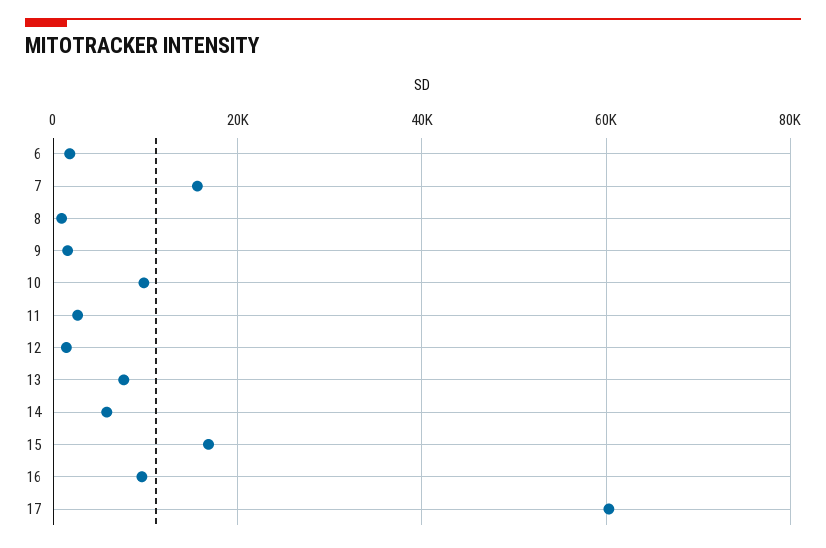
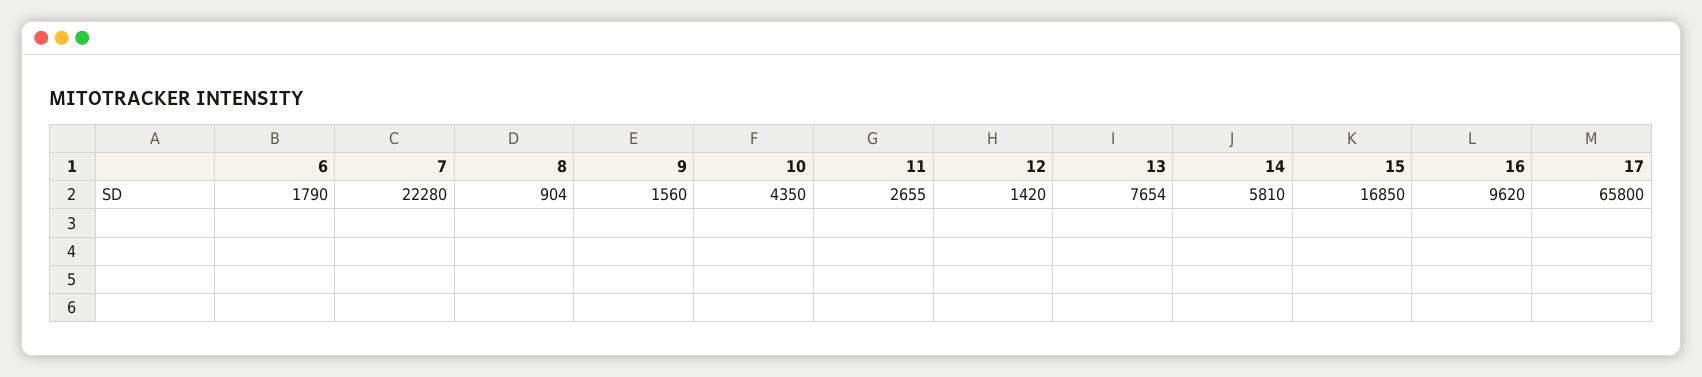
  {
    "6": 1790,
-   "7": 16000,
+   "7": 22280,
    "8": 904,
    "9": 1560,
-   "10": 10000,
+   "10": 4350,
    "11": 2655,
    "12": 1420,
    "13": 7654,
    "14": 5810,
    "15": 16850,
    "16": 9620,
-   "17": 60000
+   "17": 65800
  }

